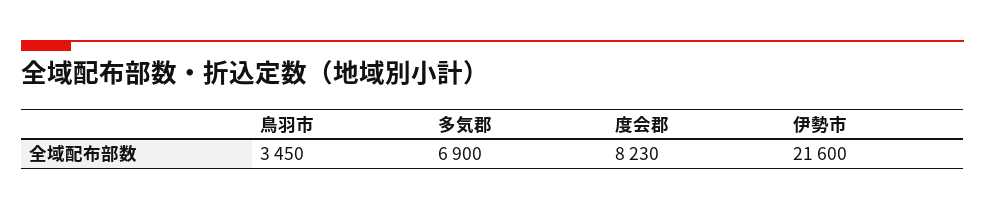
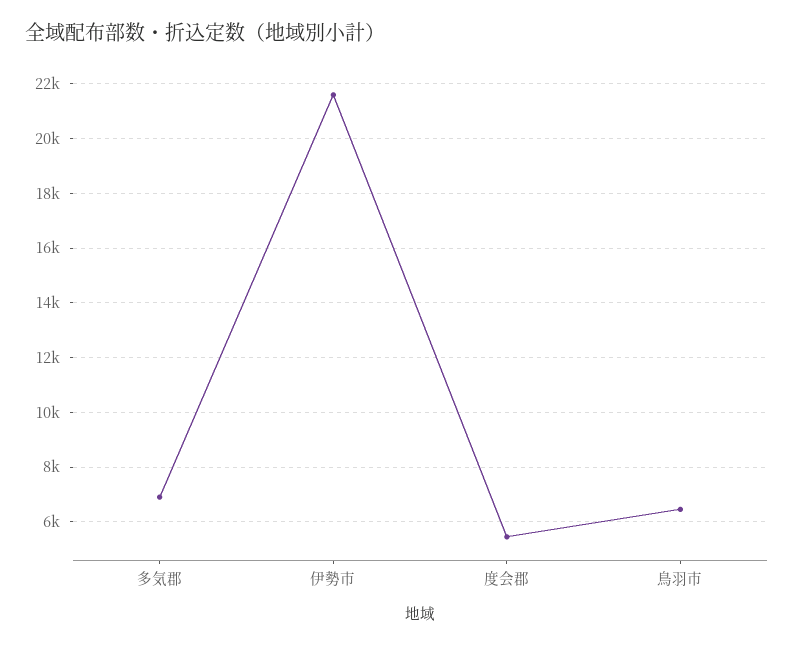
  {
-   "鳥羽市": 3450,
+   "鳥羽市": 6500,
    "多気郡": 6900,
-   "度会郡": 8230,
+   "度会郡": 5500,
    "伊勢市": 21600
  }

